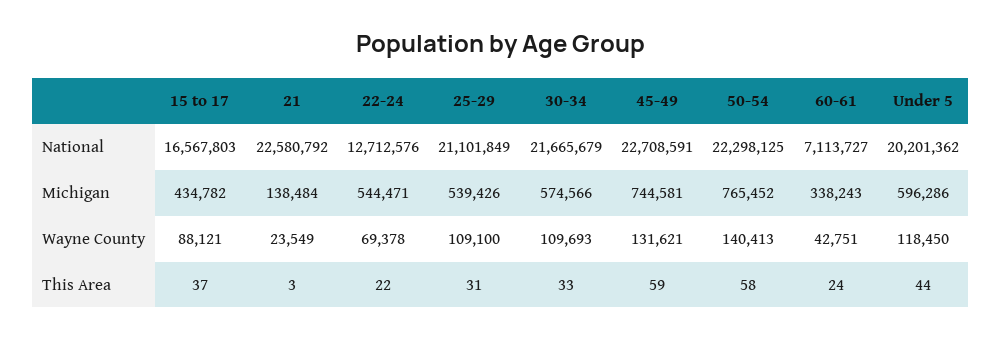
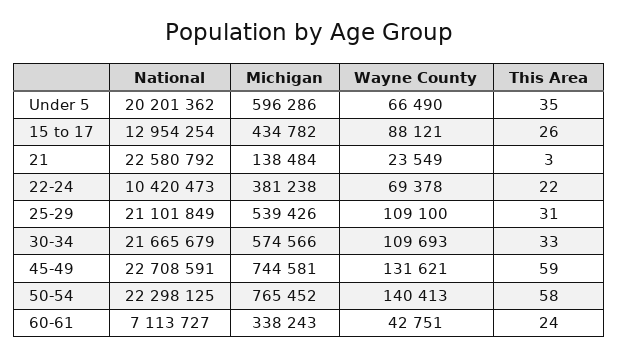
  {
    "15 to 17": {
-     "National": 16567803,
+     "National": 12954254,
      "Michigan": 434782,
      "Wayne County": 88121,
-     "This Area": 37
+     "This Area": 26
    },
    "21": {
      "National": 22580792,
      "Michigan": 138484,
      "Wayne County": 23549,
      "This Area": 3
    },
    "22-24": {
-     "National": 12712576,
+     "National": 10420473,
-     "Michigan": 544471,
+     "Michigan": 381238,
      "Wayne County": 69378,
      "This Area": 22
    },
    "25-29": {
      "National": 21101849,
      "Michigan": 539426,
      "Wayne County": 109100,
      "This Area": 31
    },
    "30-34": {
      "National": 21665679,
      "Michigan": 574566,
      "Wayne County": 109693,
      "This Area": 33
    },
    "45-49": {
      "National": 22708591,
      "Michigan": 744581,
      "Wayne County": 131621,
      "This Area": 59
    },
    "50-54": {
      "National": 22298125,
      "Michigan": 765452,
      "Wayne County": 140413,
      "This Area": 58
    },
    "60-61": {
      "National": 7113727,
      "Michigan": 338243,
      "Wayne County": 42751,
      "This Area": 24
    },
    "Under 5": {
      "National": 20201362,
      "Michigan": 596286,
-     "Wayne County": 118450,
+     "Wayne County": 66490,
-     "This Area": 44
+     "This Area": 35
    }
  }

